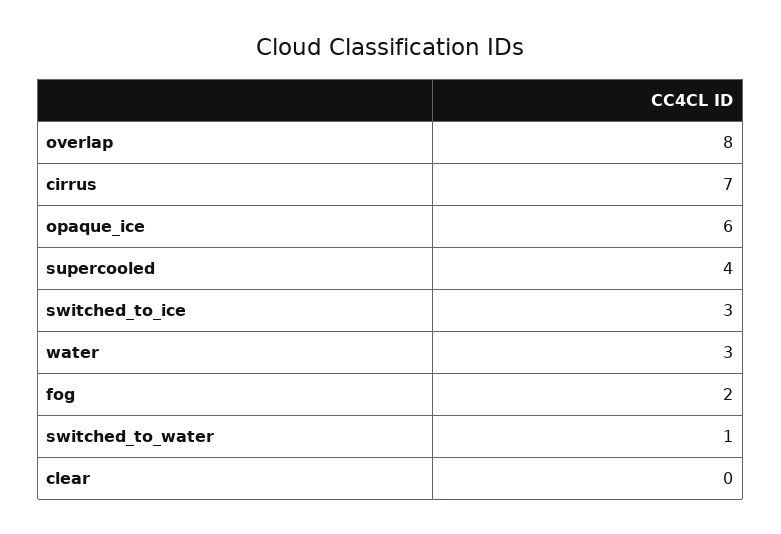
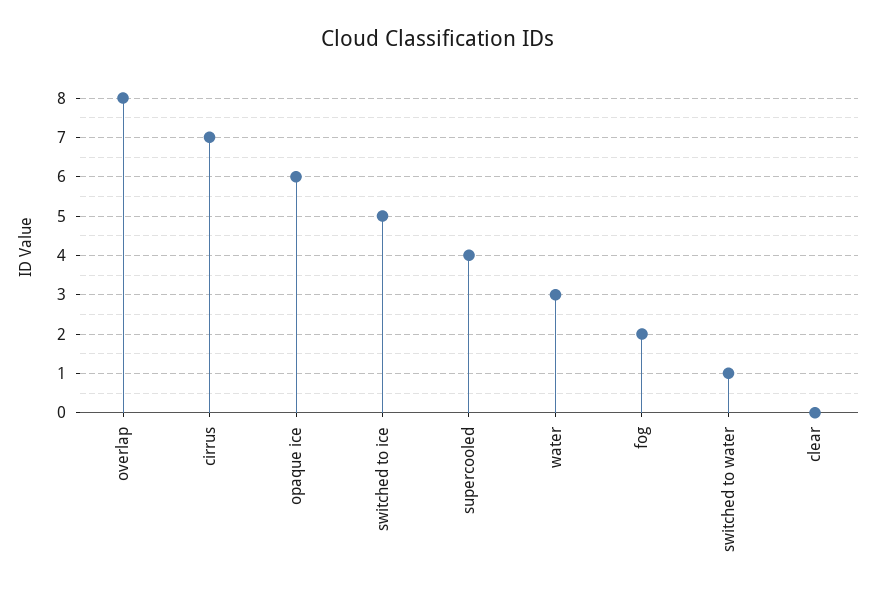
  {
    "overlap": 8,
    "cirrus": 7,
    "opaque_ice": 6,
    "supercooled": 4,
-   "switched_to_ice": 3,
+   "switched_to_ice": 5,
    "water": 3,
    "fog": 2,
    "switched_to_water": 1,
    "clear": 0
  }

